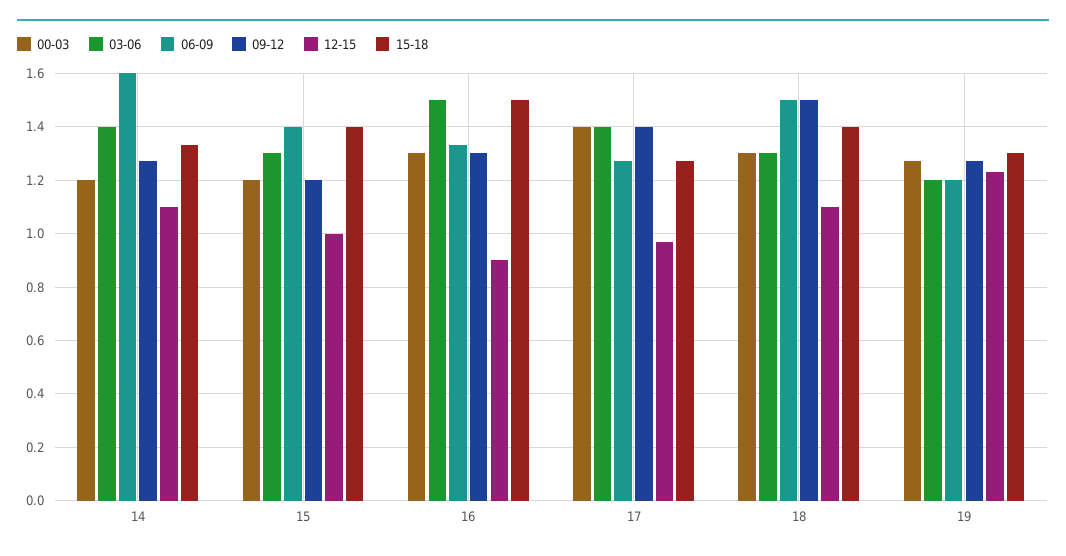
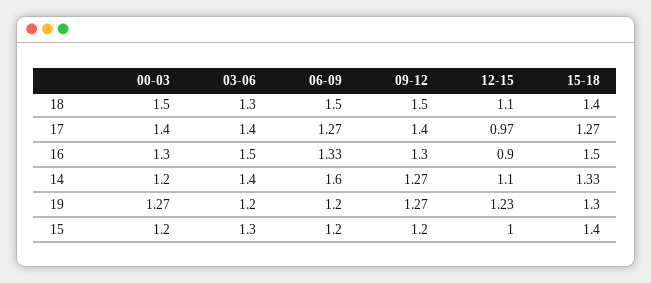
  {
    "00-03": {
      "14": 1.2,
      "15": 1.2,
      "16": 1.3,
      "17": 1.4,
-     "18": 1.3,
+     "18": 1.5,
      "19": 1.27
    },
    "03-06": {
      "14": 1.4,
      "15": 1.3,
      "16": 1.5,
      "17": 1.4,
      "18": 1.3,
      "19": 1.2
    },
    "06-09": {
      "14": 1.6,
-     "15": 1.4,
+     "15": 1.2,
      "16": 1.33,
      "17": 1.27,
      "18": 1.5,
      "19": 1.2
    },
    "09-12": {
      "14": 1.27,
      "15": 1.2,
      "16": 1.3,
      "17": 1.4,
      "18": 1.5,
      "19": 1.27
    },
    "12-15": {
      "14": 1.1,
      "15": 1,
      "16": 0.9,
      "17": 0.97,
      "18": 1.1,
      "19": 1.23
    },
    "15-18": {
      "14": 1.33,
      "15": 1.4,
      "16": 1.5,
      "17": 1.27,
      "18": 1.4,
      "19": 1.3
    }
  }

